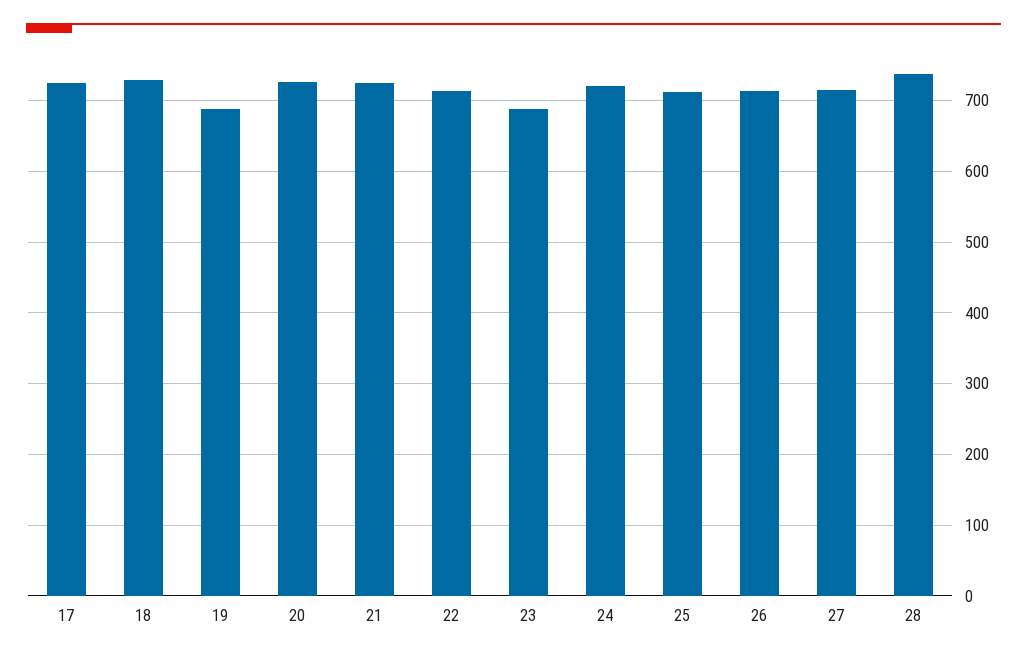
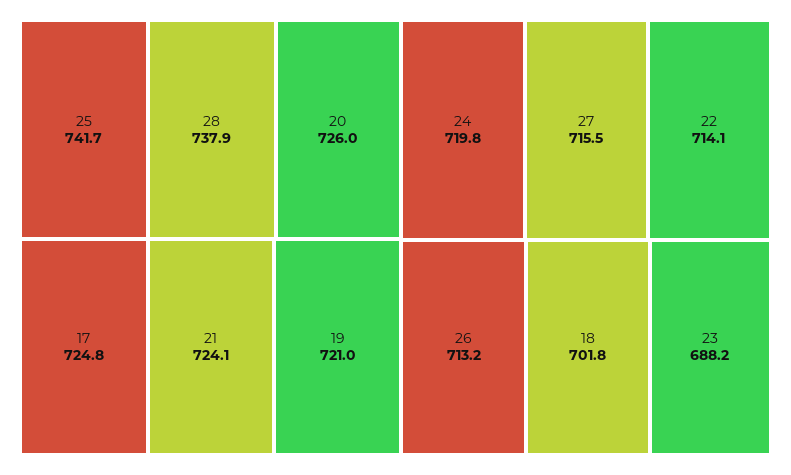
  {
    "17": 724.8,
-   "18": 730,
+   "18": 701.8,
-   "19": 690,
+   "19": 721,
    "20": 726,
    "21": 724.1,
    "22": 714.1,
    "23": 688.2,
    "24": 719.8,
-   "25": 710,
+   "25": 741.7,
    "26": 713.2,
    "27": 715.5,
    "28": 737.9
  }

